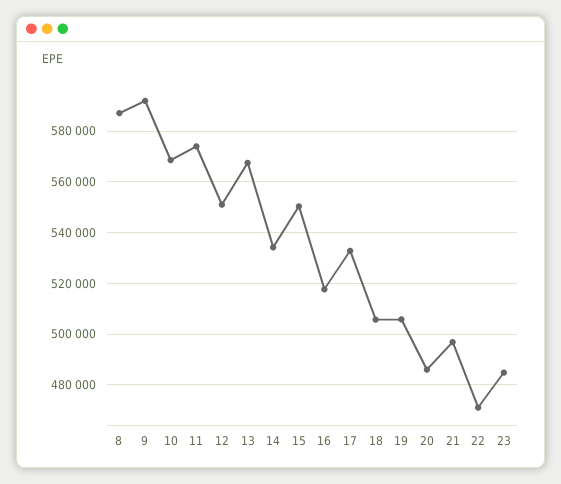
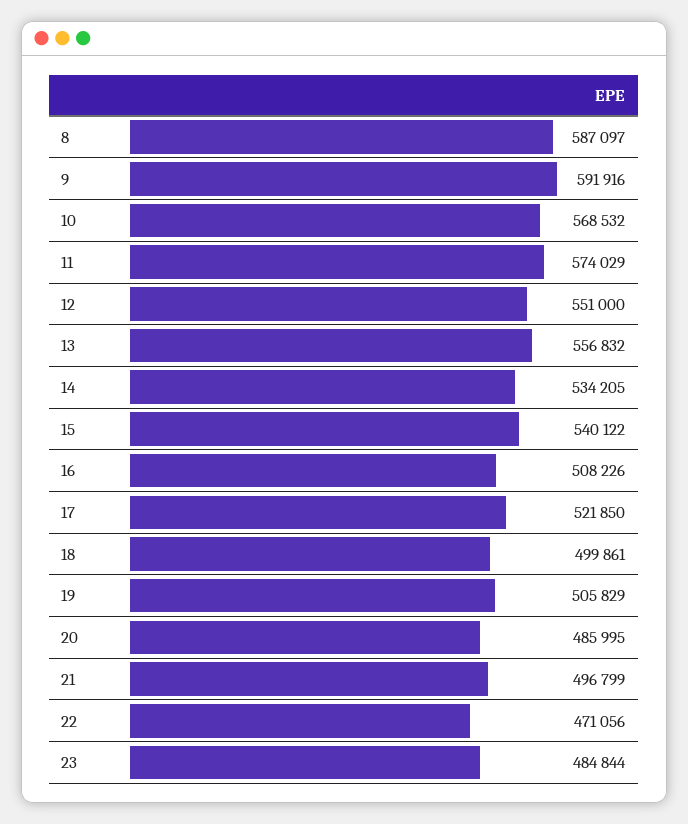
  {
    "8": 587097,
    "9": 591916,
    "10": 568532,
    "11": 574029,
    "12": 551000,
-   "13": 567500,
+   "13": 556832,
    "14": 534205,
-   "15": 550000,
+   "15": 540122,
-   "16": 517500,
+   "16": 508226,
-   "17": 532500,
+   "17": 521850,
-   "18": 505000,
+   "18": 499861,
    "19": 505829,
    "20": 485995,
    "21": 496799,
    "22": 471056,
    "23": 484844
  }

